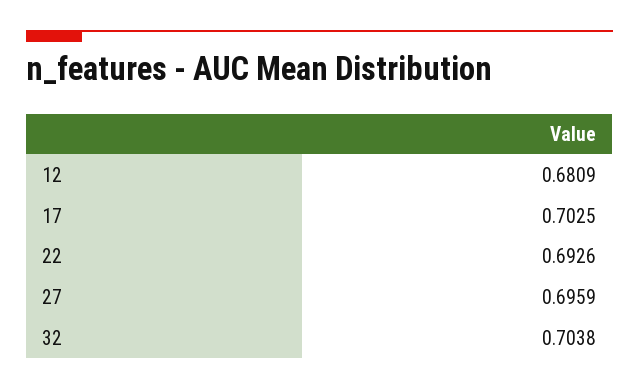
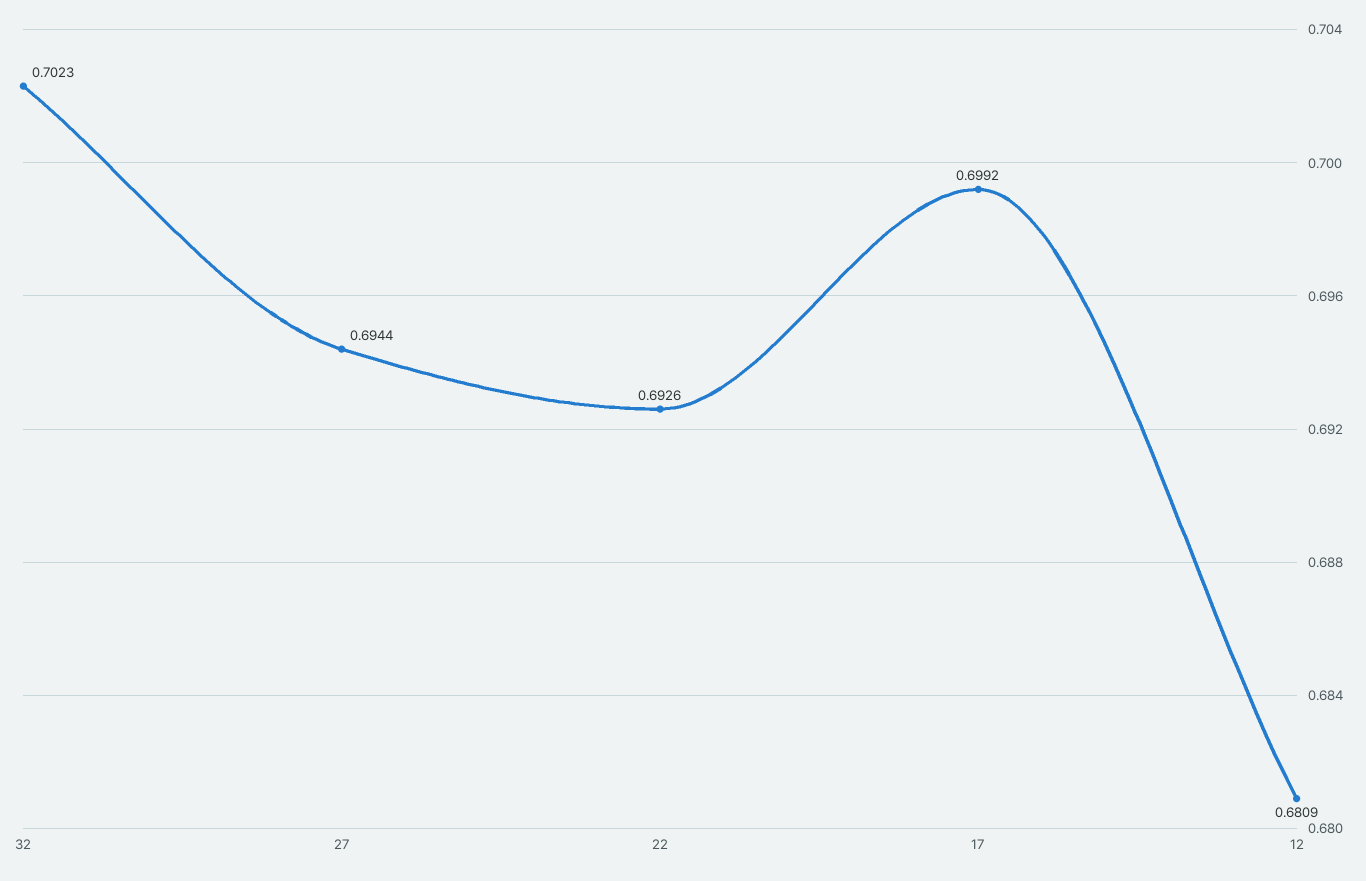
  {
    "12": 0.6809,
-   "17": 0.7025,
+   "17": 0.6992,
    "22": 0.6926,
-   "27": 0.6959,
+   "27": 0.6944,
-   "32": 0.7038
+   "32": 0.7023
  }

